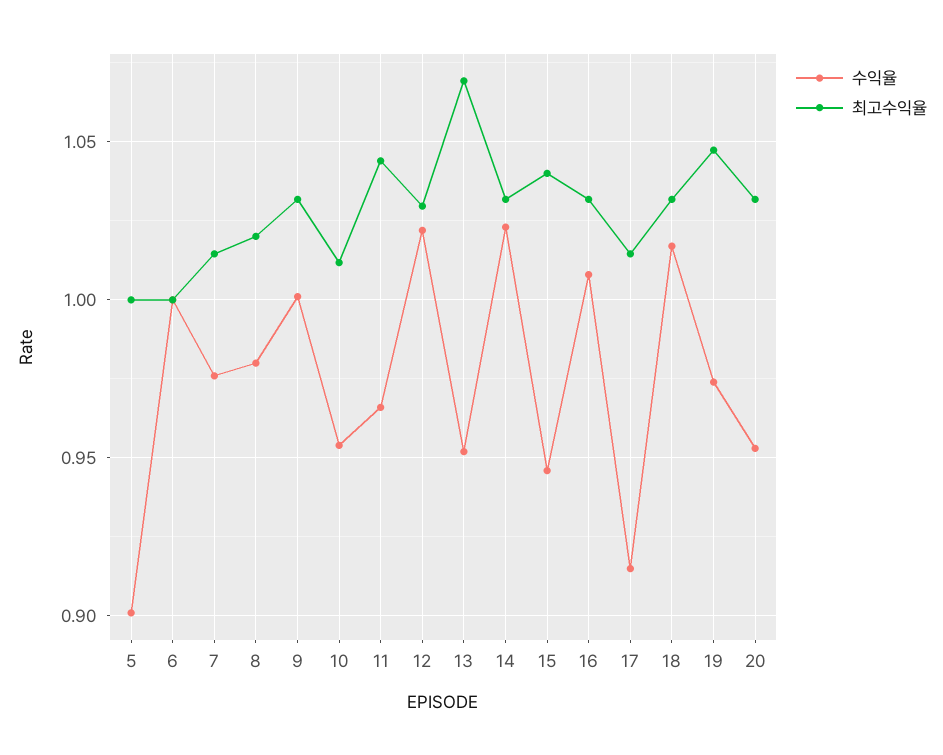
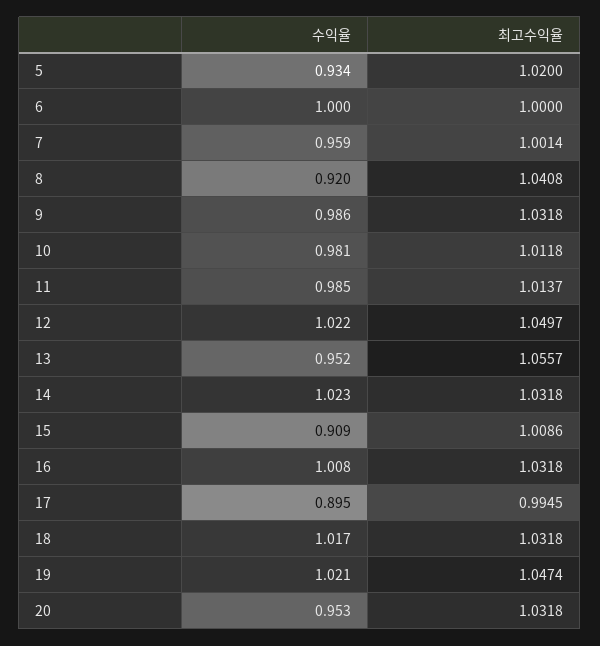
  {
    "수익율": {
-     "5": 0.9,
+     "5": 0.934,
      "6": 1,
-     "7": 0.975,
+     "7": 0.959,
-     "8": 0.98,
+     "8": 0.92,
-     "9": 1,
+     "9": 0.986,
-     "10": 0.955,
+     "10": 0.981,
-     "11": 0.965,
+     "11": 0.985,
      "12": 1.022,
      "13": 0.952,
      "14": 1.023,
-     "15": 0.945,
+     "15": 0.909,
      "16": 1.008,
-     "17": 0.915,
+     "17": 0.895,
      "18": 1.017,
-     "19": 0.975,
+     "19": 1.021,
      "20": 0.953
    },
    "최고수익율": {
-     "5": 1,
+     "5": 1.02,
      "6": 1,
-     "7": 1.015,
+     "7": 1.0014,
-     "8": 1.02,
+     "8": 1.0408,
      "9": 1.0318,
      "10": 1.0118,
-     "11": 1.045,
+     "11": 1.0137,
-     "12": 1.03,
+     "12": 1.0497,
-     "13": 1.07,
+     "13": 1.0557,
      "14": 1.0318,
-     "15": 1.04,
+     "15": 1.0086,
      "16": 1.0318,
-     "17": 1.015,
+     "17": 0.9945,
      "18": 1.0318,
      "19": 1.0474,
      "20": 1.0318
    }
  }

